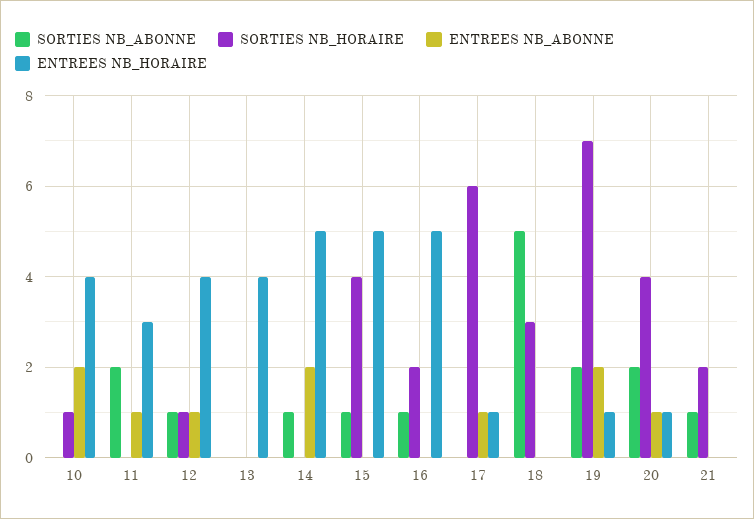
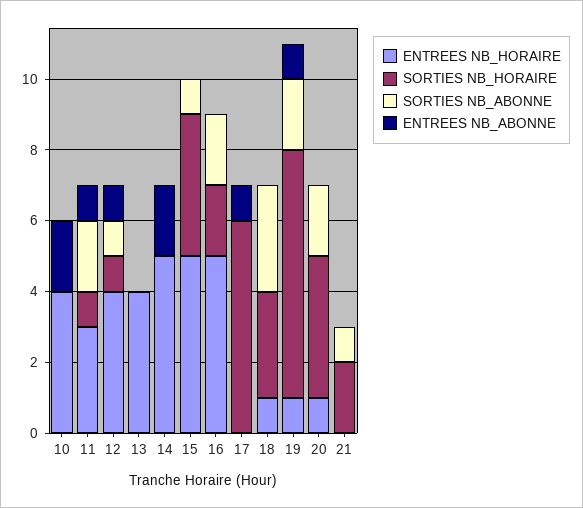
  {
    "SORTIES NB_ABONNE": {
      "10": 0,
      "11": 2,
      "12": 1,
      "13": 0,
-     "14": 1,
+     "14": 0,
      "15": 1,
-     "16": 1,
+     "16": 2,
      "17": 0,
-     "18": 5,
+     "18": 3,
      "19": 2,
      "20": 2,
      "21": 1
    },
    "SORTIES NB_HORAIRE": {
-     "10": 1,
+     "10": 0,
-     "11": 0,
+     "11": 1,
      "12": 1,
      "13": 0,
      "14": 0,
      "15": 4,
      "16": 2,
      "17": 6,
      "18": 3,
      "19": 7,
      "20": 4,
      "21": 2
    },
    "ENTREES NB_ABONNE": {
      "10": 2,
      "11": 1,
      "12": 1,
      "13": 0,
      "14": 2,
      "15": 0,
      "16": 0,
      "17": 1,
      "18": 0,
-     "19": 2,
+     "19": 1,
-     "20": 1,
+     "20": 0,
      "21": 0
    },
    "ENTREES NB_HORAIRE": {
      "10": 4,
      "11": 3,
      "12": 4,
      "13": 4,
      "14": 5,
      "15": 5,
      "16": 5,
-     "17": 1,
+     "17": 0,
-     "18": 0,
+     "18": 1,
      "19": 1,
      "20": 1,
      "21": 0
    }
  }

